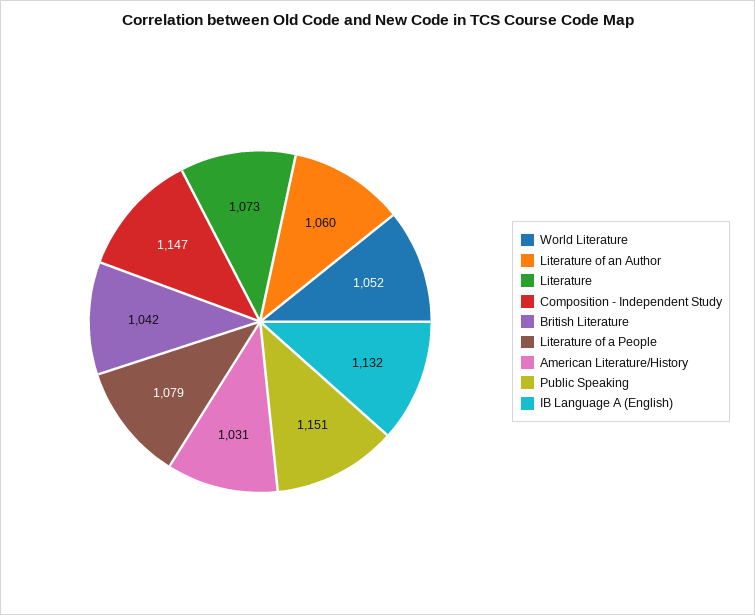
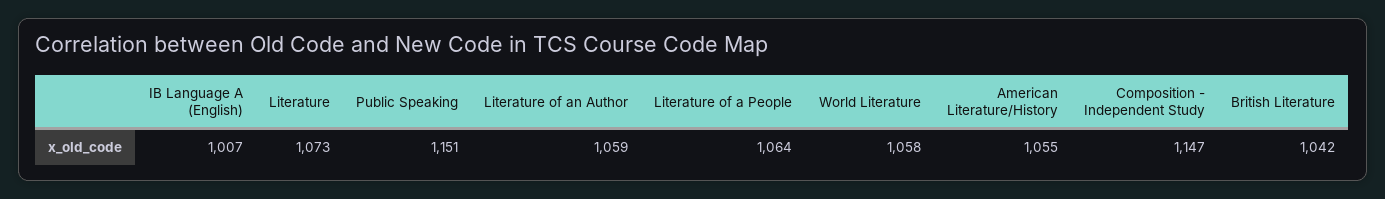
  {
-   "World Literature": 1052,
+   "World Literature": 1058,
-   "Literature of an Author": 1060,
+   "Literature of an Author": 1059,
    "Literature": 1073,
    "Composition - Independent Study": 1147,
    "British Literature": 1042,
-   "Literature of a People": 1079,
+   "Literature of a People": 1064,
-   "American Literature/History": 1031,
+   "American Literature/History": 1055,
    "Public Speaking": 1151,
-   "IB Language A (English)": 1132
+   "IB Language A (English)": 1007
  }

